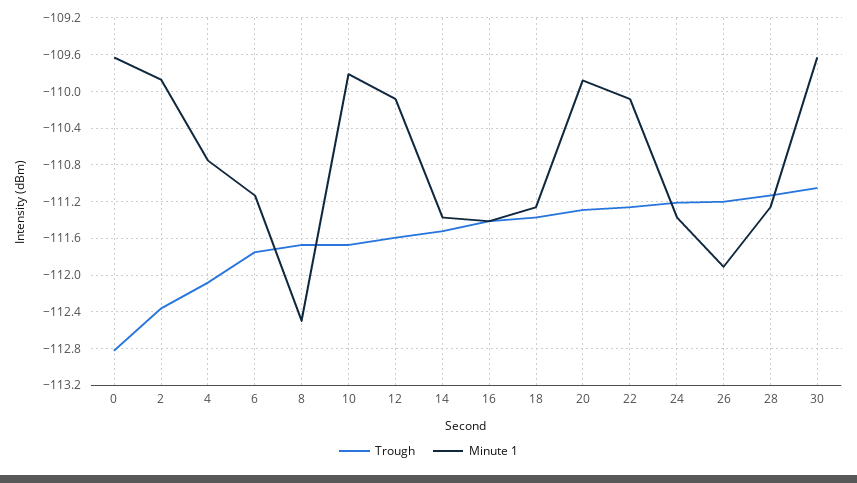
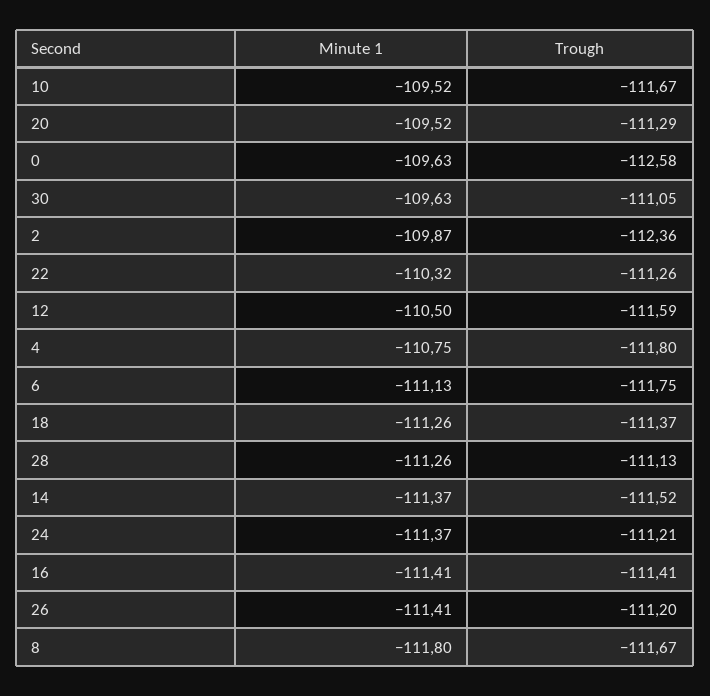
  {
    "Trough": {
-     "0": -112.8,
+     "0": -112.58,
      "2": -112.36,
-     "4": -112.1,
+     "4": -111.8,
      "6": -111.75,
      "8": -111.67,
      "10": -111.67,
      "12": -111.59,
      "14": -111.52,
      "16": -111.41,
      "18": -111.37,
      "20": -111.29,
      "22": -111.26,
      "24": -111.21,
      "26": -111.2,
      "28": -111.13,
      "30": -111.05
    },
    "Minute 1": {
      "0": -109.63,
      "2": -109.87,
      "4": -110.75,
      "6": -111.13,
-     "8": -112.5,
+     "8": -111.8,
-     "10": -109.8,
+     "10": -109.52,
-     "12": -110.1,
+     "12": -110.5,
      "14": -111.37,
      "16": -111.41,
      "18": -111.26,
-     "20": -109.9,
+     "20": -109.52,
-     "22": -110.1,
+     "22": -110.32,
      "24": -111.37,
-     "26": -111.9,
+     "26": -111.41,
      "28": -111.26,
      "30": -109.63
    }
  }

